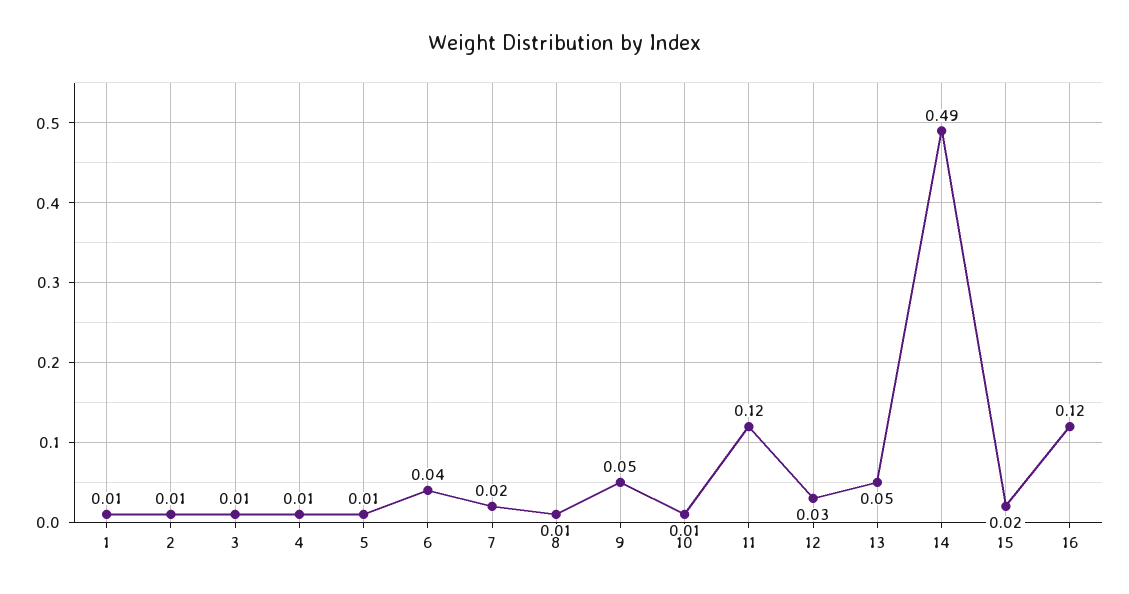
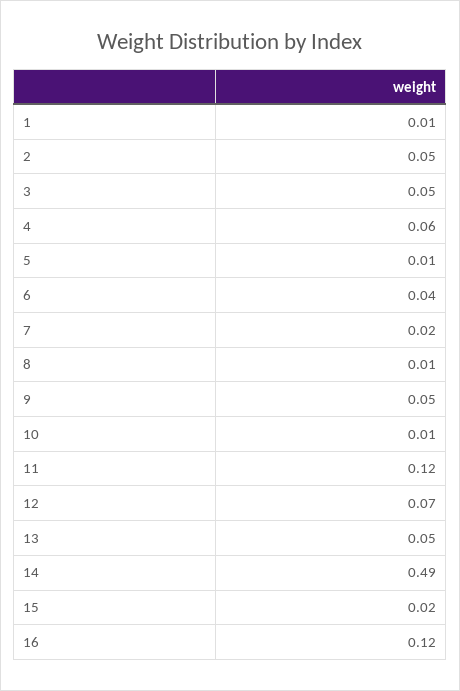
  {
    "1": 0.01,
-   "2": 0.01,
+   "2": 0.05,
-   "3": 0.01,
+   "3": 0.05,
-   "4": 0.01,
+   "4": 0.06,
    "5": 0.01,
    "6": 0.04,
    "7": 0.02,
    "8": 0.01,
    "9": 0.05,
    "10": 0.01,
    "11": 0.12,
-   "12": 0.03,
+   "12": 0.07,
    "13": 0.05,
    "14": 0.49,
    "15": 0.02,
    "16": 0.12
  }

